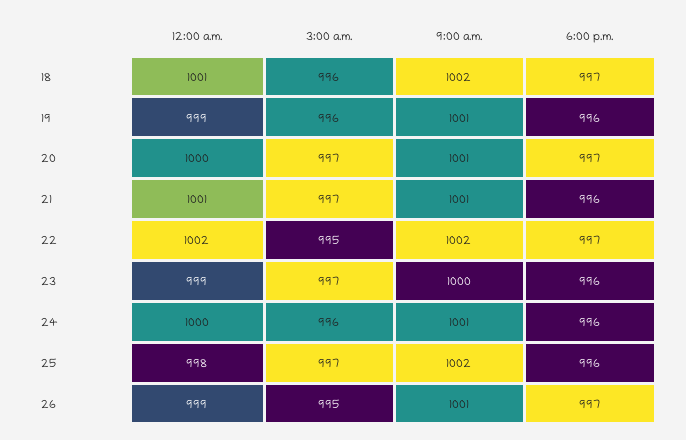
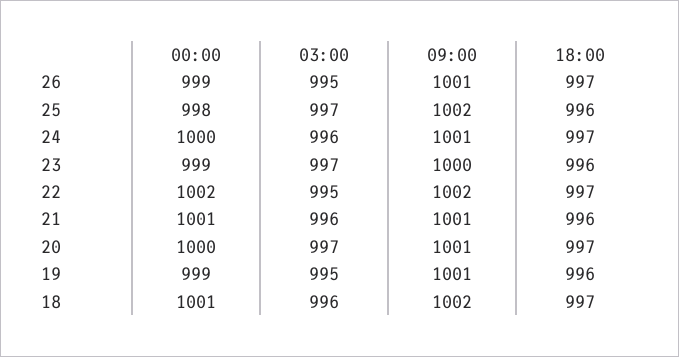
  {
    "12:00 a.m.": {
      "18": 1001,
      "19": 999,
      "20": 1000,
      "21": 1001,
      "22": 1002,
      "23": 999,
      "24": 1000,
      "25": 998,
      "26": 999
    },
    "3:00 a.m.": {
      "18": 996,
-     "19": 996,
+     "19": 995,
      "20": 997,
-     "21": 997,
+     "21": 996,
      "22": 995,
      "23": 997,
      "24": 996,
      "25": 997,
      "26": 995
    },
    "9:00 a.m.": {
      "18": 1002,
      "19": 1001,
      "20": 1001,
      "21": 1001,
      "22": 1002,
      "23": 1000,
      "24": 1001,
      "25": 1002,
      "26": 1001
    },
    "6:00 p.m.": {
      "18": 997,
      "19": 996,
      "20": 997,
      "21": 996,
      "22": 997,
      "23": 996,
-     "24": 996,
+     "24": 997,
      "25": 996,
      "26": 997
    }
  }

